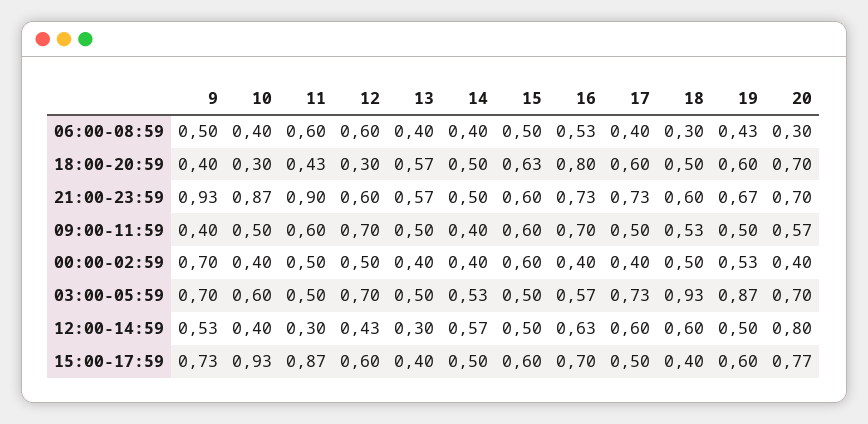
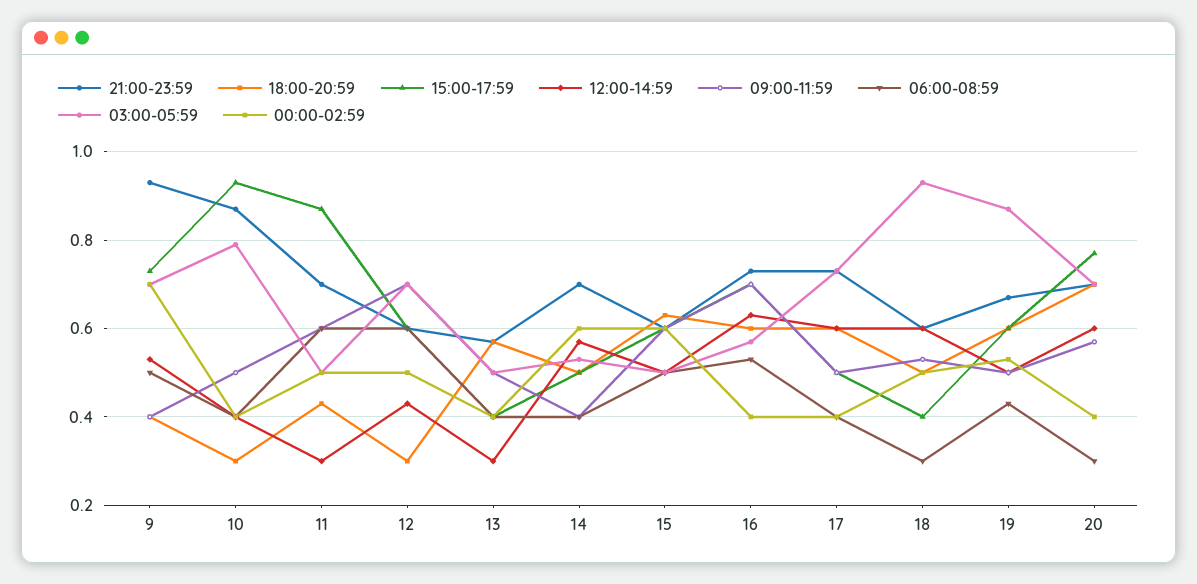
  {
    "06:00-08:59": {
      "9": 0.5,
      "10": 0.4,
      "11": 0.6,
      "12": 0.6,
      "13": 0.4,
      "14": 0.4,
      "15": 0.5,
      "16": 0.53,
      "17": 0.4,
      "18": 0.3,
      "19": 0.43,
      "20": 0.3
    },
    "18:00-20:59": {
      "9": 0.4,
      "10": 0.3,
      "11": 0.43,
      "12": 0.3,
      "13": 0.57,
      "14": 0.5,
      "15": 0.63,
-     "16": 0.8,
+     "16": 0.6,
      "17": 0.6,
      "18": 0.5,
      "19": 0.6,
      "20": 0.7
    },
    "21:00-23:59": {
      "9": 0.93,
      "10": 0.87,
-     "11": 0.9,
+     "11": 0.7,
      "12": 0.6,
      "13": 0.57,
-     "14": 0.5,
+     "14": 0.7,
      "15": 0.6,
      "16": 0.73,
      "17": 0.73,
      "18": 0.6,
      "19": 0.67,
      "20": 0.7
    },
    "09:00-11:59": {
      "9": 0.4,
      "10": 0.5,
      "11": 0.6,
      "12": 0.7,
      "13": 0.5,
      "14": 0.4,
      "15": 0.6,
      "16": 0.7,
      "17": 0.5,
      "18": 0.53,
      "19": 0.5,
      "20": 0.57
    },
    "00:00-02:59": {
      "9": 0.7,
      "10": 0.4,
      "11": 0.5,
      "12": 0.5,
      "13": 0.4,
-     "14": 0.4,
+     "14": 0.6,
      "15": 0.6,
      "16": 0.4,
      "17": 0.4,
      "18": 0.5,
      "19": 0.53,
      "20": 0.4
    },
    "03:00-05:59": {
      "9": 0.7,
-     "10": 0.6,
+     "10": 0.8,
      "11": 0.5,
      "12": 0.7,
      "13": 0.5,
      "14": 0.53,
      "15": 0.5,
      "16": 0.57,
      "17": 0.73,
      "18": 0.93,
      "19": 0.87,
      "20": 0.7
    },
    "12:00-14:59": {
      "9": 0.53,
      "10": 0.4,
      "11": 0.3,
      "12": 0.43,
      "13": 0.3,
      "14": 0.57,
      "15": 0.5,
      "16": 0.63,
      "17": 0.6,
      "18": 0.6,
      "19": 0.5,
-     "20": 0.8
+     "20": 0.6
    },
    "15:00-17:59": {
      "9": 0.73,
      "10": 0.93,
      "11": 0.87,
      "12": 0.6,
      "13": 0.4,
      "14": 0.5,
      "15": 0.6,
      "16": 0.7,
      "17": 0.5,
      "18": 0.4,
      "19": 0.6,
      "20": 0.77
    }
  }

